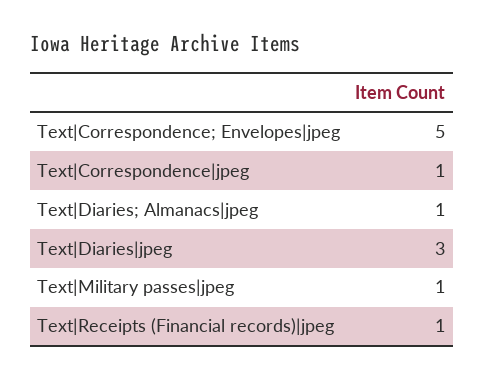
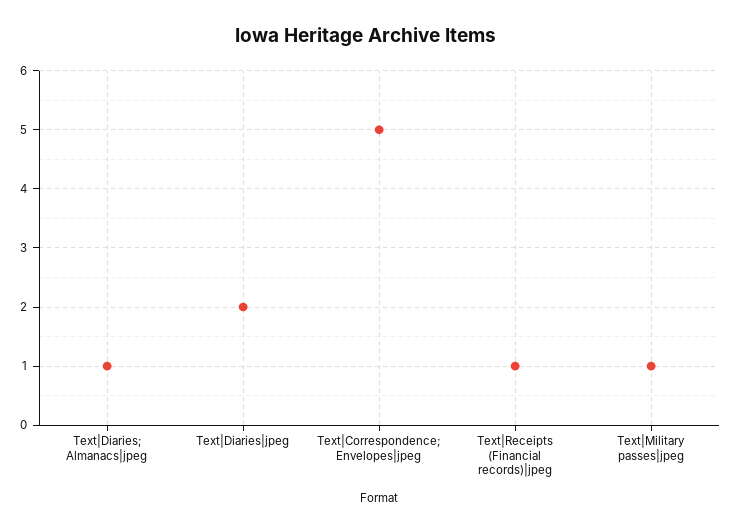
  {
    "Text|Correspondence; Envelopes|jpeg": 5,
-   "Text|Correspondence|jpeg": 1,
    "Text|Diaries; Almanacs|jpeg": 1,
-   "Text|Diaries|jpeg": 3,
+   "Text|Diaries|jpeg": 2,
    "Text|Military passes|jpeg": 1,
    "Text|Receipts (Financial records)|jpeg": 1
  }

